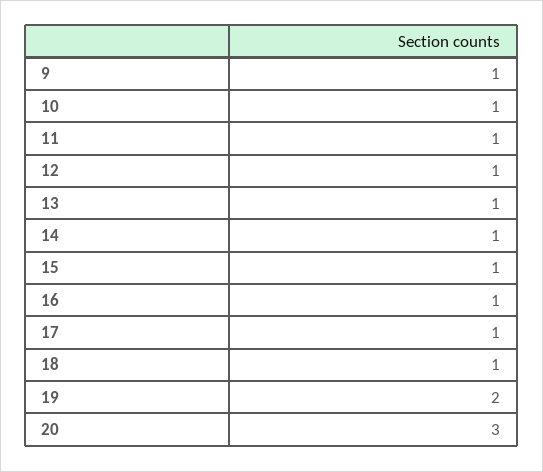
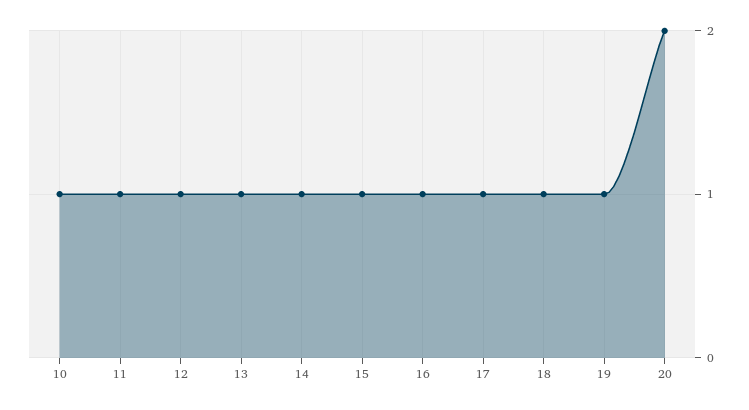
  {
-   "9": 1,
    "10": 1,
    "11": 1,
    "12": 1,
    "13": 1,
    "14": 1,
    "15": 1,
    "16": 1,
    "17": 1,
    "18": 1,
-   "19": 2,
+   "19": 1,
-   "20": 3
+   "20": 2
  }

